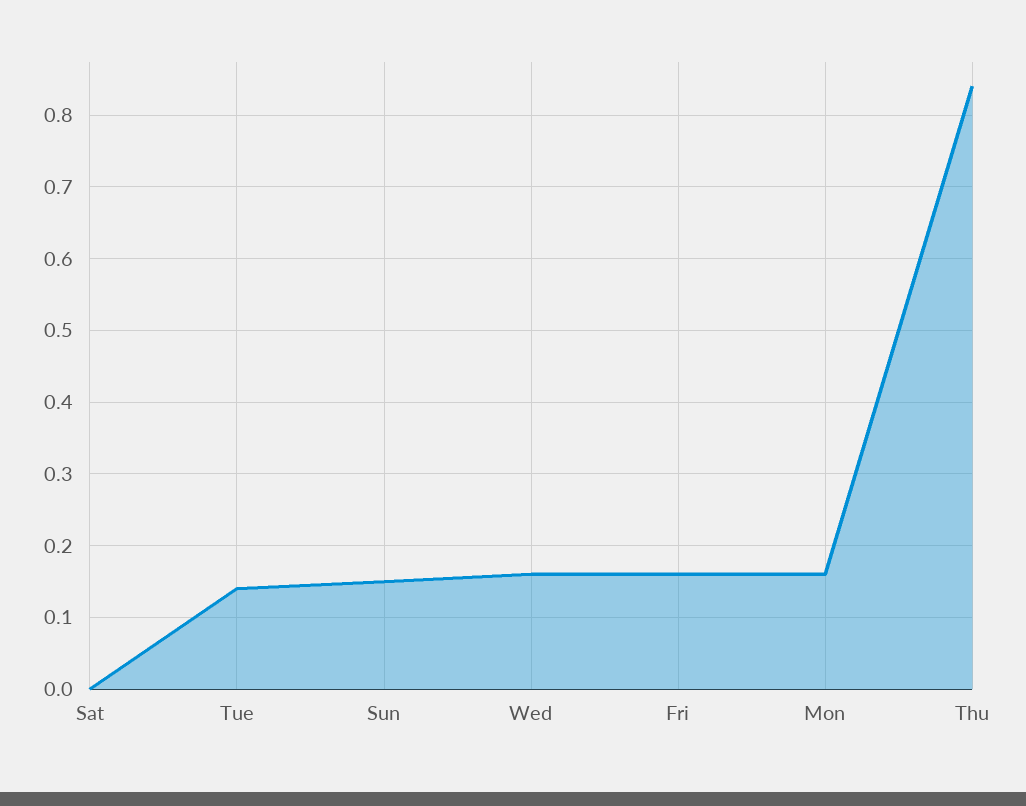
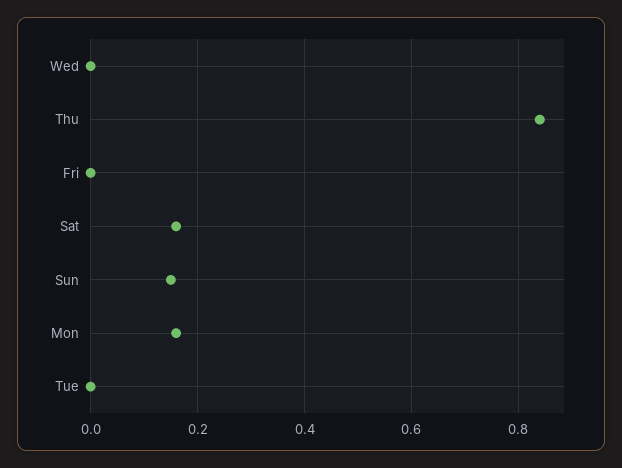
  {
-   "Sat": 0,
+   "Sat": 0.15,
-   "Tue": 0.14,
+   "Tue": 0,
    "Sun": 0.15,
-   "Wed": 0.16,
+   "Wed": 0,
-   "Fri": 0.16,
+   "Fri": 0,
    "Mon": 0.16,
    "Thu": 0.84
  }

